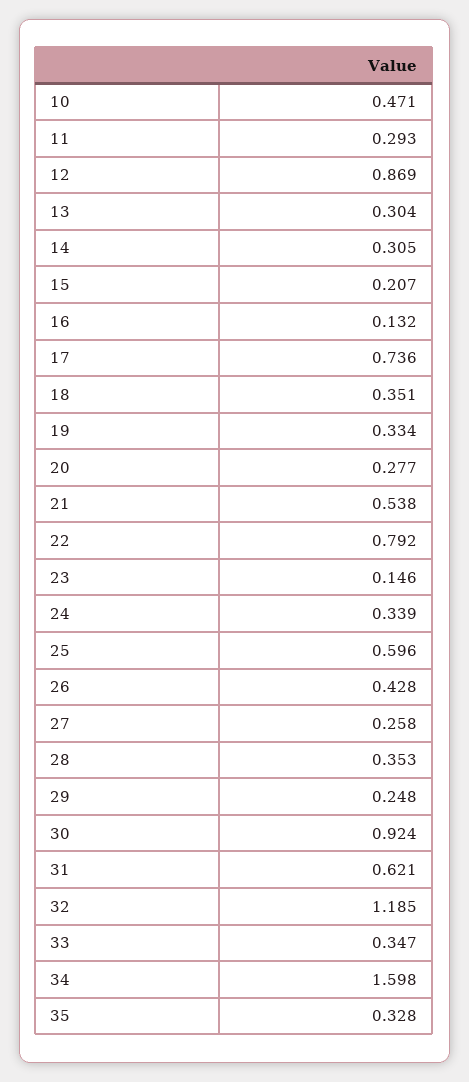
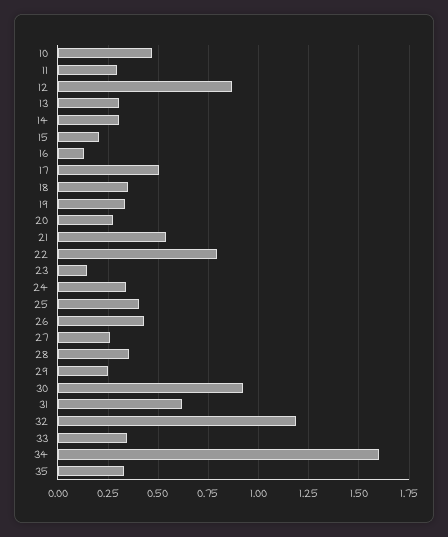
  {
    "10": 0.471,
    "11": 0.293,
    "12": 0.869,
    "13": 0.304,
    "14": 0.305,
    "15": 0.207,
    "16": 0.132,
-   "17": 0.736,
+   "17": 0.5,
    "18": 0.351,
    "19": 0.334,
    "20": 0.277,
    "21": 0.538,
    "22": 0.792,
    "23": 0.146,
    "24": 0.339,
-   "25": 0.596,
+   "25": 0.4,
    "26": 0.428,
    "27": 0.258,
    "28": 0.353,
    "29": 0.248,
    "30": 0.924,
    "31": 0.621,
    "32": 1.185,
    "33": 0.347,
    "34": 1.598,
    "35": 0.328
  }

